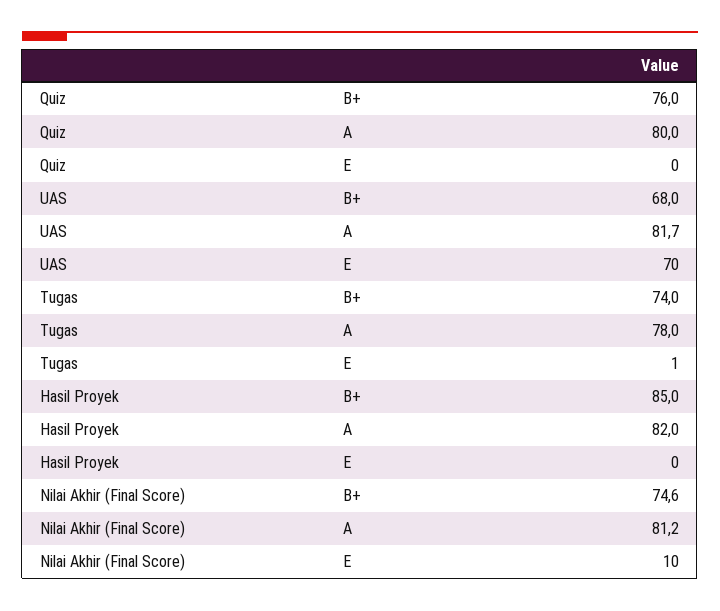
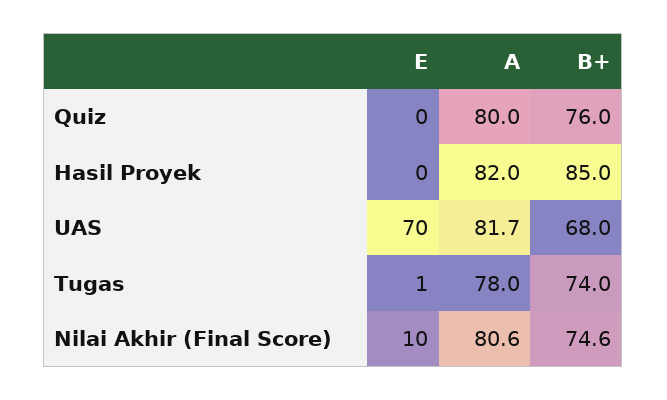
  {
    "Quiz": {
      "B+": 76,
      "A": 80,
      "E": 0
    },
    "UAS": {
      "B+": 68,
      "A": 81.7,
      "E": 70
    },
    "Tugas": {
      "B+": 74,
      "A": 78,
      "E": 1
    },
    "Hasil Proyek": {
      "B+": 85,
      "A": 82,
      "E": 0
    },
    "Nilai Akhir (Final Score)": {
      "B+": 74.6,
-     "A": 81.2,
+     "A": 80.6,
      "E": 10
    }
  }

